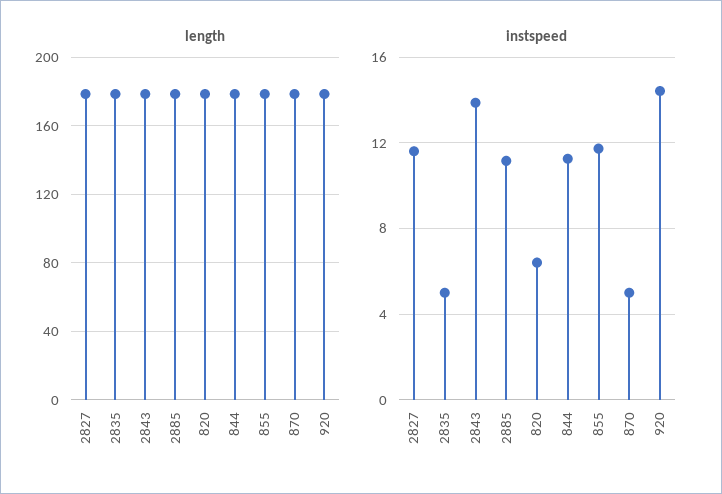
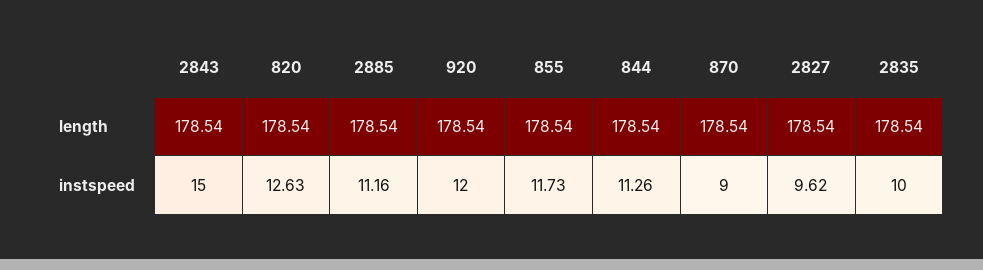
  {
    "length": {
      "2827": 178.54,
      "2835": 178.54,
      "2843": 178.54,
      "2885": 178.54,
      "820": 178.54,
      "844": 178.54,
      "855": 178.54,
      "870": 178.54,
      "920": 178.54
    },
    "instspeed": {
-     "2827": 11.5,
+     "2827": 9.62,
-     "2835": 5,
+     "2835": 10,
-     "2843": 14,
+     "2843": 15,
      "2885": 11.16,
-     "820": 6.5,
+     "820": 12.63,
      "844": 11.26,
      "855": 11.73,
-     "870": 5,
+     "870": 9,
-     "920": 14.5
+     "920": 12
    }
  }

